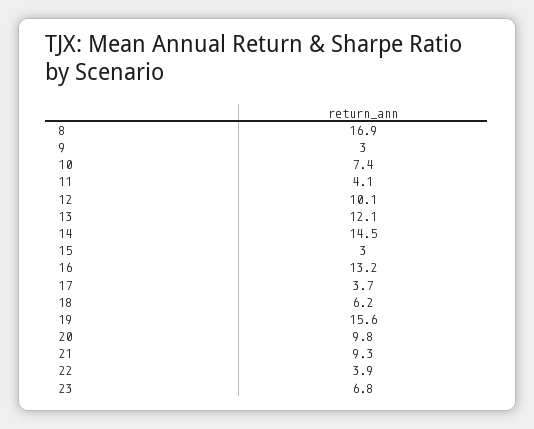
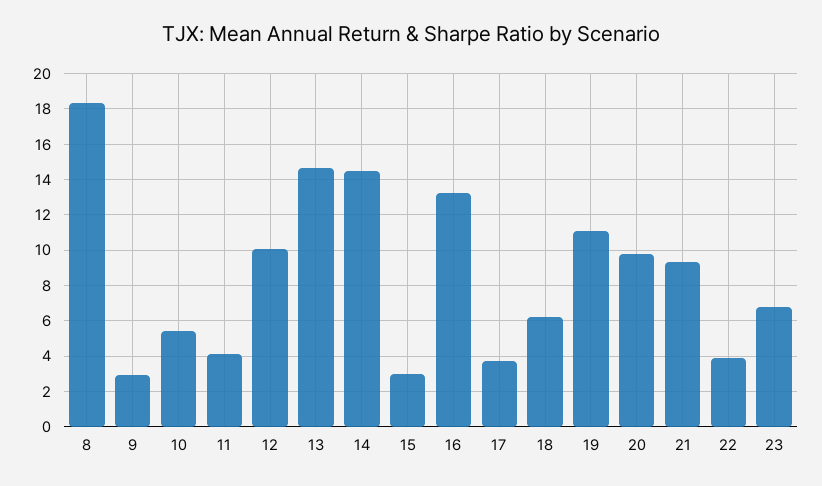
  {
-   "8": 16.9,
+   "8": 18.5,
    "9": 3,
-   "10": 7.4,
+   "10": 5.5,
    "11": 4.1,
    "12": 10.1,
-   "13": 12.1,
+   "13": 14.5,
    "14": 14.5,
    "15": 3,
    "16": 13.2,
    "17": 3.7,
    "18": 6.2,
-   "19": 15.6,
+   "19": 11,
    "20": 9.8,
    "21": 9.3,
    "22": 3.9,
    "23": 6.8
  }

